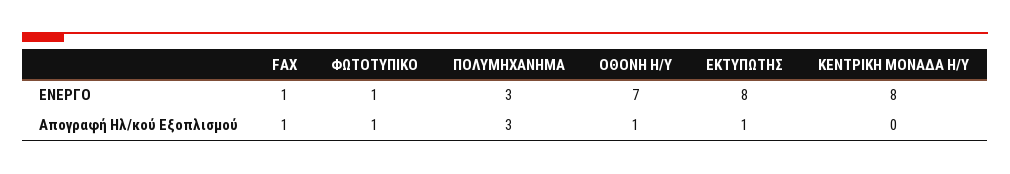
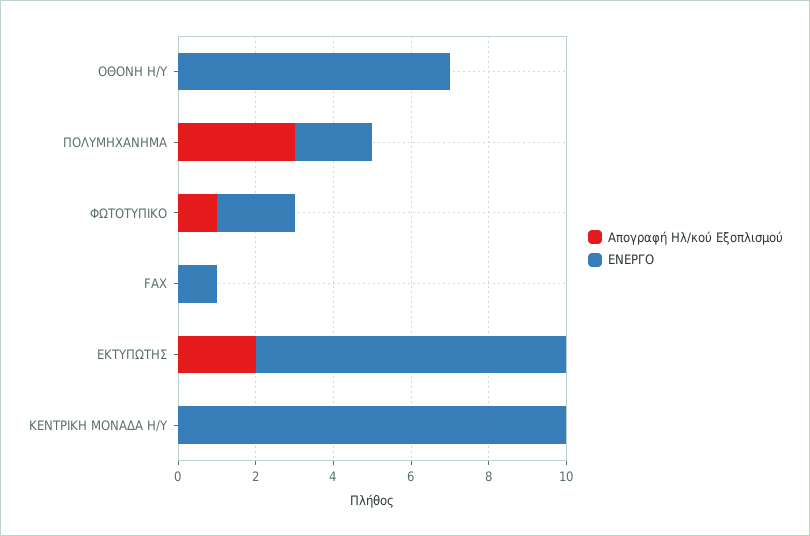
  {
    "ΕΝΕΡΓΟ": {
      "FAX": 1,
-     "ΦΩΤΟΤΥΠΙΚΟ": 1,
+     "ΦΩΤΟΤΥΠΙΚΟ": 2,
-     "ΠΟΛΥΜΗΧΑΝΗΜΑ": 3,
+     "ΠΟΛΥΜΗΧΑΝΗΜΑ": 2,
      "ΟΘΟΝΗ Η/Υ": 7,
      "ΕΚΤΥΠΩΤΗΣ": 8,
-     "ΚΕΝΤΡΙΚΗ ΜΟΝΑΔΑ Η/Υ": 8
+     "ΚΕΝΤΡΙΚΗ ΜΟΝΑΔΑ Η/Υ": 10
    },
    "Απογραφή Ηλ/κού Εξοπλισμού": {
-     "FAX": 1,
+     "FAX": 0,
      "ΦΩΤΟΤΥΠΙΚΟ": 1,
      "ΠΟΛΥΜΗΧΑΝΗΜΑ": 3,
-     "ΟΘΟΝΗ Η/Υ": 1,
+     "ΟΘΟΝΗ Η/Υ": 0,
-     "ΕΚΤΥΠΩΤΗΣ": 1,
+     "ΕΚΤΥΠΩΤΗΣ": 2,
      "ΚΕΝΤΡΙΚΗ ΜΟΝΑΔΑ Η/Υ": 0
    }
  }

